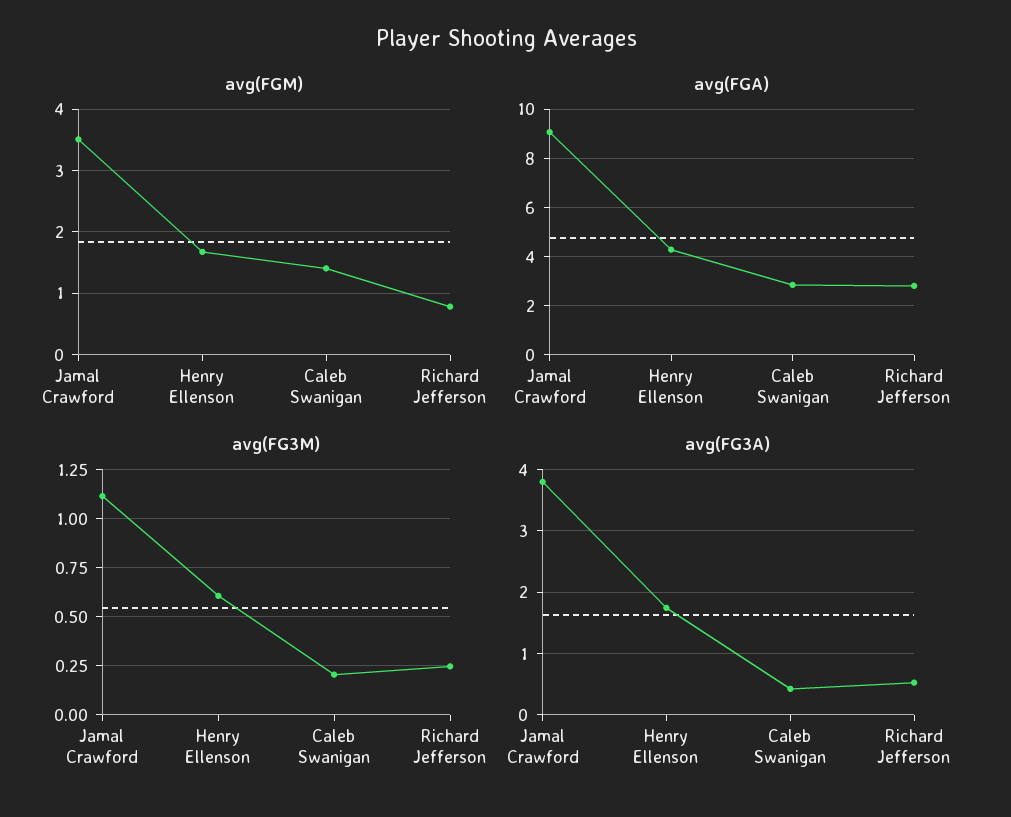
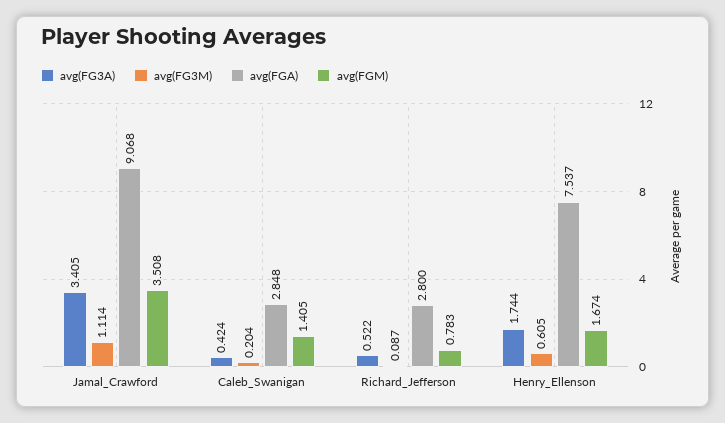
  {
    "avg(FGM)": {
      "Jamal Crawford": 3.508,
      "Henry Ellenson": 1.674,
      "Caleb Swanigan": 1.405,
      "Richard Jefferson": 0.783
    },
    "avg(FGA)": {
      "Jamal Crawford": 9.068,
-     "Henry Ellenson": 4.25,
+     "Henry Ellenson": 7.537,
      "Caleb Swanigan": 2.848,
      "Richard Jefferson": 2.8
    },
    "avg(FG3M)": {
      "Jamal Crawford": 1.114,
      "Henry Ellenson": 0.605,
      "Caleb Swanigan": 0.204,
-     "Richard Jefferson": 0.25
+     "Richard Jefferson": 0.087
    },
    "avg(FG3A)": {
-     "Jamal Crawford": 3.8,
+     "Jamal Crawford": 3.405,
      "Henry Ellenson": 1.744,
      "Caleb Swanigan": 0.424,
      "Richard Jefferson": 0.522
    }
  }

